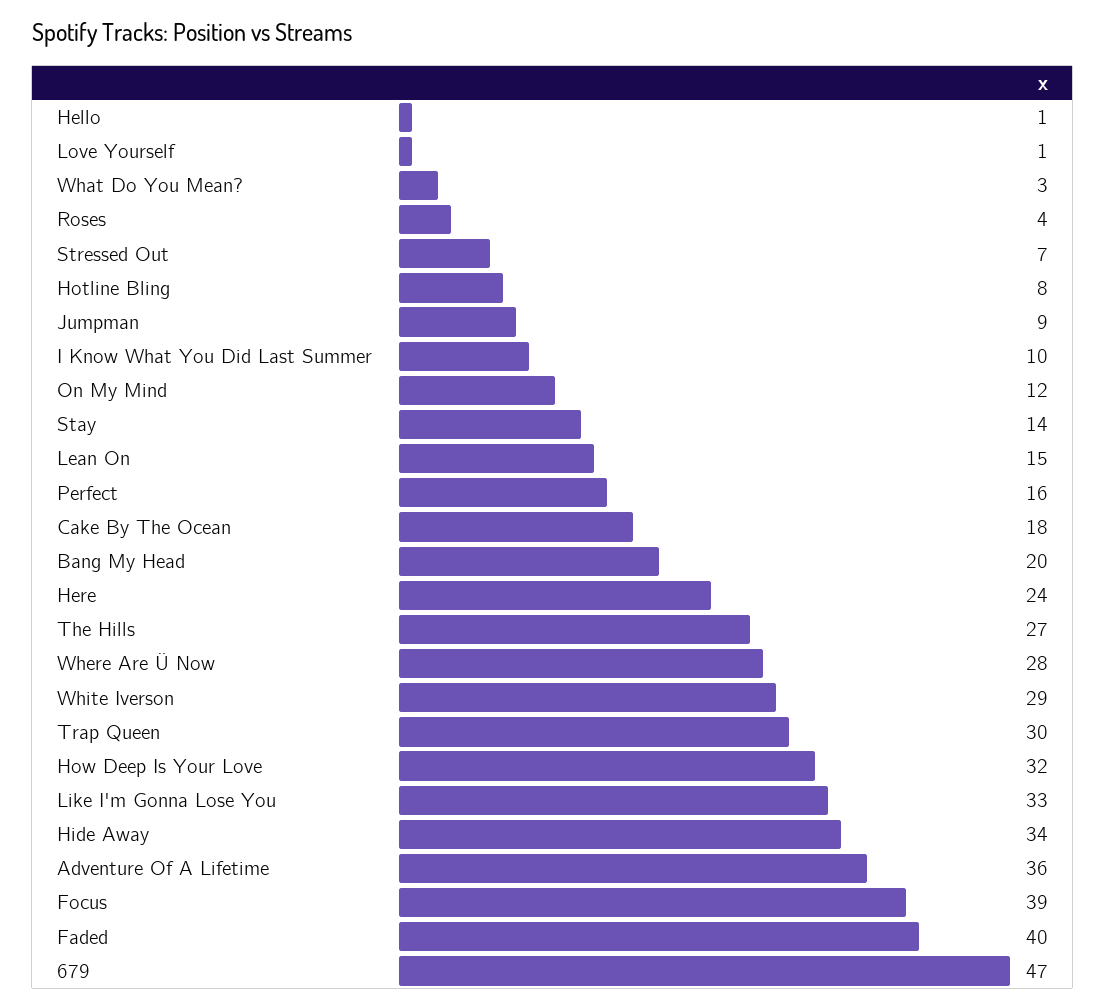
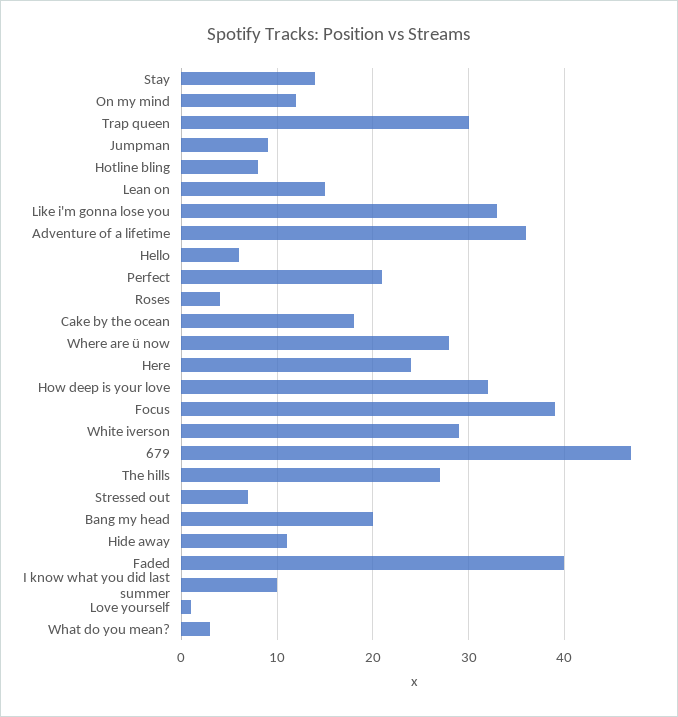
  {
-   "Hello": 1,
+   "Hello": 6,
    "Love Yourself": 1,
    "What Do You Mean?": 3,
    "Roses": 4,
    "Stressed Out": 7,
    "Hotline Bling": 8,
    "Jumpman": 9,
    "I Know What You Did Last Summer": 10,
    "On My Mind": 12,
    "Stay": 14,
    "Lean On": 15,
-   "Perfect": 16,
+   "Perfect": 21,
    "Cake By The Ocean": 18,
    "Bang My Head": 20,
    "Here": 24,
    "The Hills": 27,
    "Where Are Ü Now": 28,
    "White Iverson": 29,
    "Trap Queen": 30,
    "How Deep Is Your Love": 32,
    "Like I'm Gonna Lose You": 33,
-   "Hide Away": 34,
+   "Hide Away": 11,
    "Adventure Of A Lifetime": 36,
    "Focus": 39,
    "Faded": 40,
    "679": 47
  }

